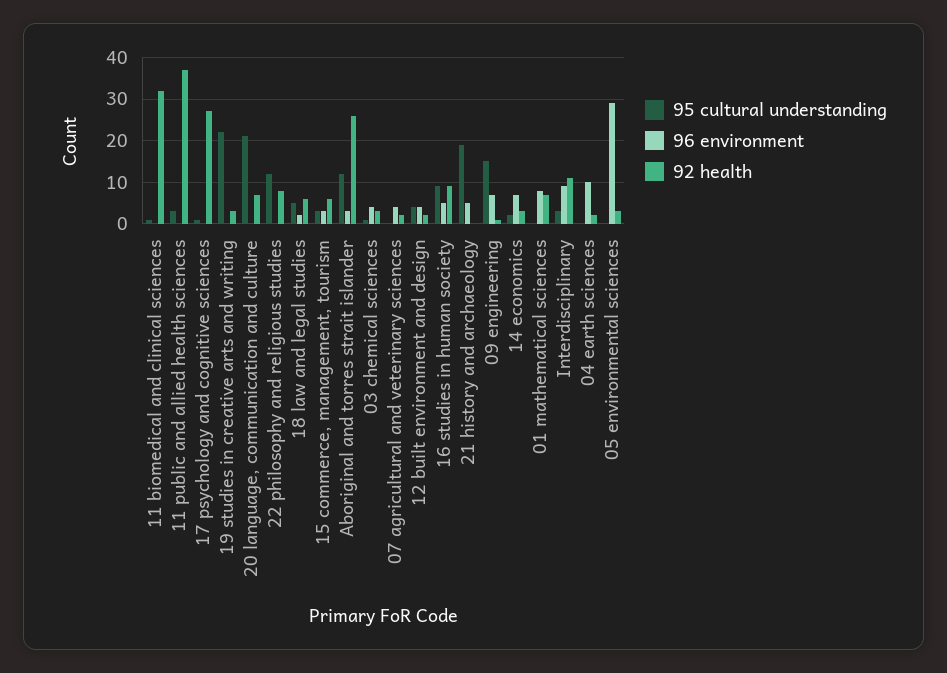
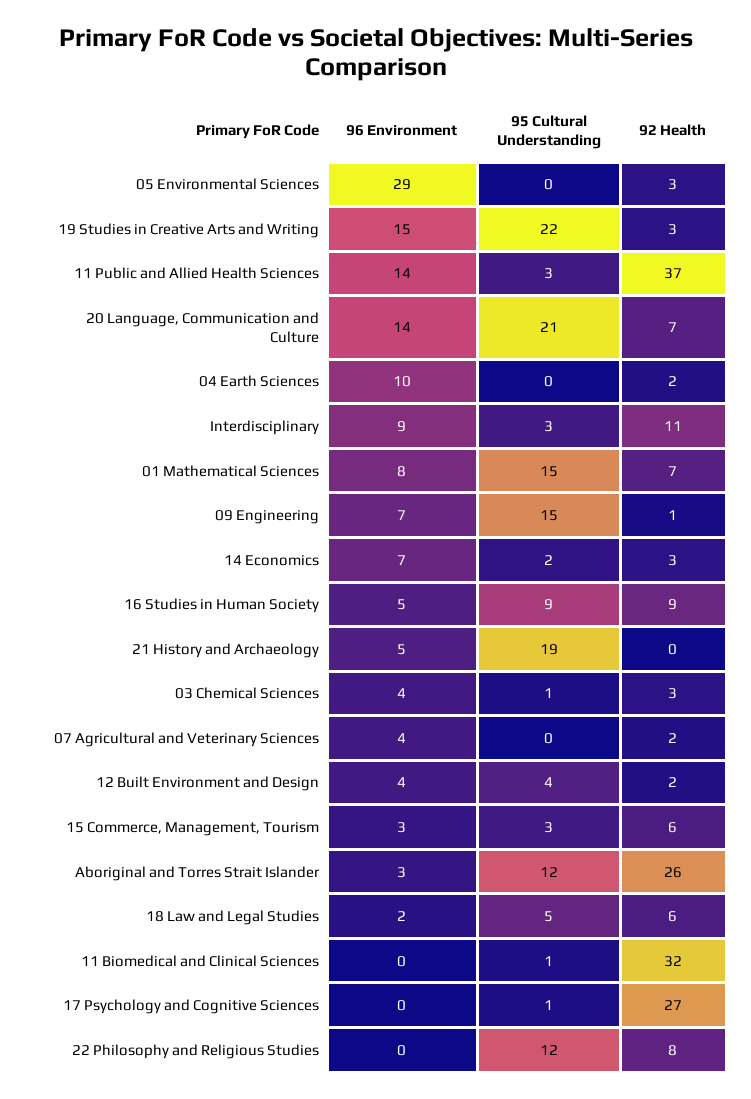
  {
    "95 cultural understanding": {
      "11 biomedical and clinical sciences": 1,
      "11 public and allied health sciences": 3,
      "17 psychology and cognitive sciences": 1,
      "19 studies in creative arts and writing": 22,
      "20 language, communication and culture": 21,
      "22 philosophy and religious studies": 12,
      "18 law and legal studies": 5,
      "15 commerce, management, tourism": 3,
      "Aboriginal and torres strait islander": 12,
      "03 chemical sciences": 1,
      "07 agricultural and veterinary sciences": 0,
      "12 built environment and design": 4,
      "16 studies in human society": 9,
      "21 history and archaeology": 19,
      "09 engineering": 15,
      "14 economics": 2,
-     "01 mathematical sciences": 0,
+     "01 mathematical sciences": 15,
      "Interdisciplinary": 3,
      "04 earth sciences": 0,
      "05 environmental sciences": 0
    },
    "96 environment": {
      "11 biomedical and clinical sciences": 0,
-     "11 public and allied health sciences": 0,
+     "11 public and allied health sciences": 14,
      "17 psychology and cognitive sciences": 0,
-     "19 studies in creative arts and writing": 0,
+     "19 studies in creative arts and writing": 15,
-     "20 language, communication and culture": 0,
+     "20 language, communication and culture": 14,
      "22 philosophy and religious studies": 0,
      "18 law and legal studies": 2,
      "15 commerce, management, tourism": 3,
      "Aboriginal and torres strait islander": 3,
      "03 chemical sciences": 4,
      "07 agricultural and veterinary sciences": 4,
      "12 built environment and design": 4,
      "16 studies in human society": 5,
      "21 history and archaeology": 5,
      "09 engineering": 7,
      "14 economics": 7,
      "01 mathematical sciences": 8,
      "Interdisciplinary": 9,
      "04 earth sciences": 10,
      "05 environmental sciences": 29
    },
    "92 health": {
      "11 biomedical and clinical sciences": 32,
      "11 public and allied health sciences": 37,
      "17 psychology and cognitive sciences": 27,
      "19 studies in creative arts and writing": 3,
      "20 language, communication and culture": 7,
      "22 philosophy and religious studies": 8,
      "18 law and legal studies": 6,
      "15 commerce, management, tourism": 6,
      "Aboriginal and torres strait islander": 26,
      "03 chemical sciences": 3,
      "07 agricultural and veterinary sciences": 2,
      "12 built environment and design": 2,
      "16 studies in human society": 9,
      "21 history and archaeology": 0,
      "09 engineering": 1,
      "14 economics": 3,
      "01 mathematical sciences": 7,
      "Interdisciplinary": 11,
      "04 earth sciences": 2,
      "05 environmental sciences": 3
    }
  }

